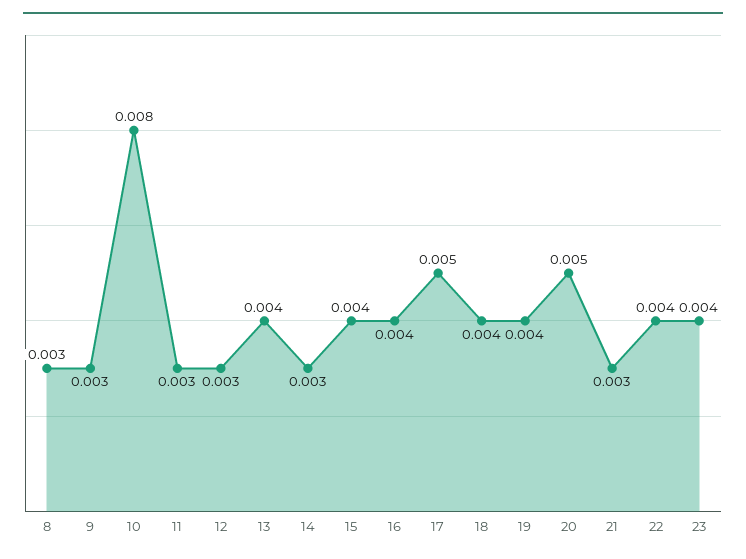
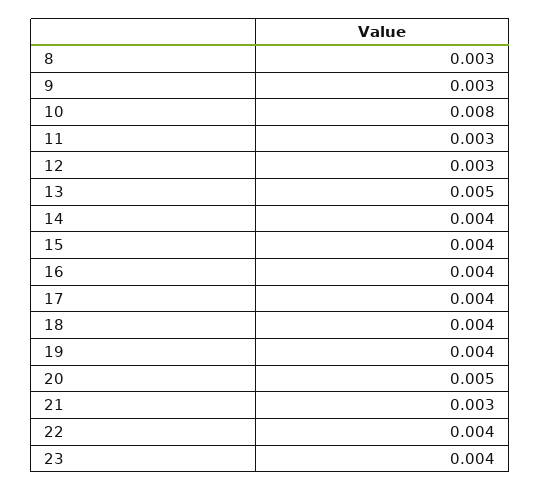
  {
    "8": 0.003,
    "9": 0.003,
    "10": 0.008,
    "11": 0.003,
    "12": 0.003,
-   "13": 0.004,
+   "13": 0.005,
-   "14": 0.003,
+   "14": 0.004,
    "15": 0.004,
    "16": 0.004,
-   "17": 0.005,
+   "17": 0.004,
    "18": 0.004,
    "19": 0.004,
    "20": 0.005,
    "21": 0.003,
    "22": 0.004,
    "23": 0.004
  }

